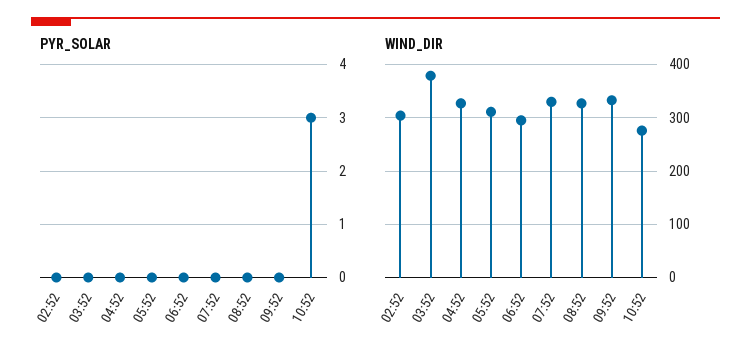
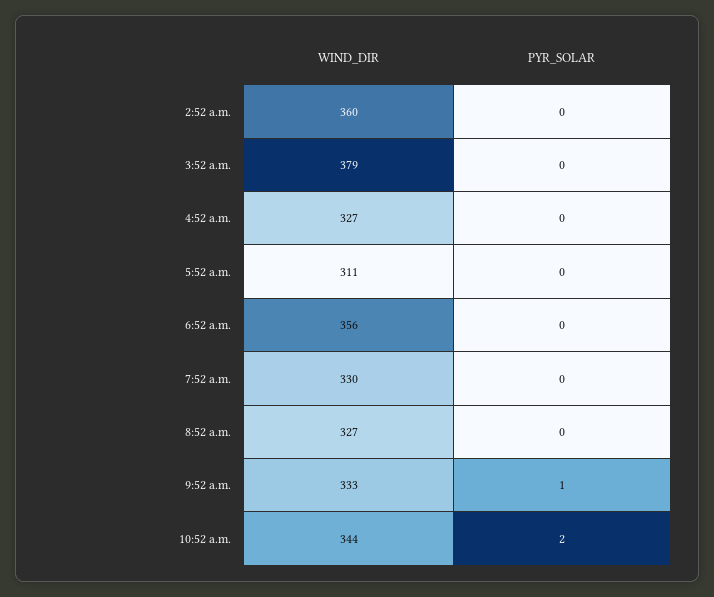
  {
    "PYR_SOLAR": {
      "02:52": 0,
      "03:52": 0,
      "04:52": 0,
      "05:52": 0,
      "06:52": 0,
      "07:52": 0,
      "08:52": 0,
-     "09:52": 0,
+     "09:52": 1,
-     "10:52": 3
+     "10:52": 2
    },
    "WIND_DIR": {
-     "02:52": 300,
+     "02:52": 360,
      "03:52": 379,
      "04:52": 327,
      "05:52": 311,
-     "06:52": 300,
+     "06:52": 356,
      "07:52": 330,
      "08:52": 327,
      "09:52": 333,
-     "10:52": 280
+     "10:52": 344
    }
  }

